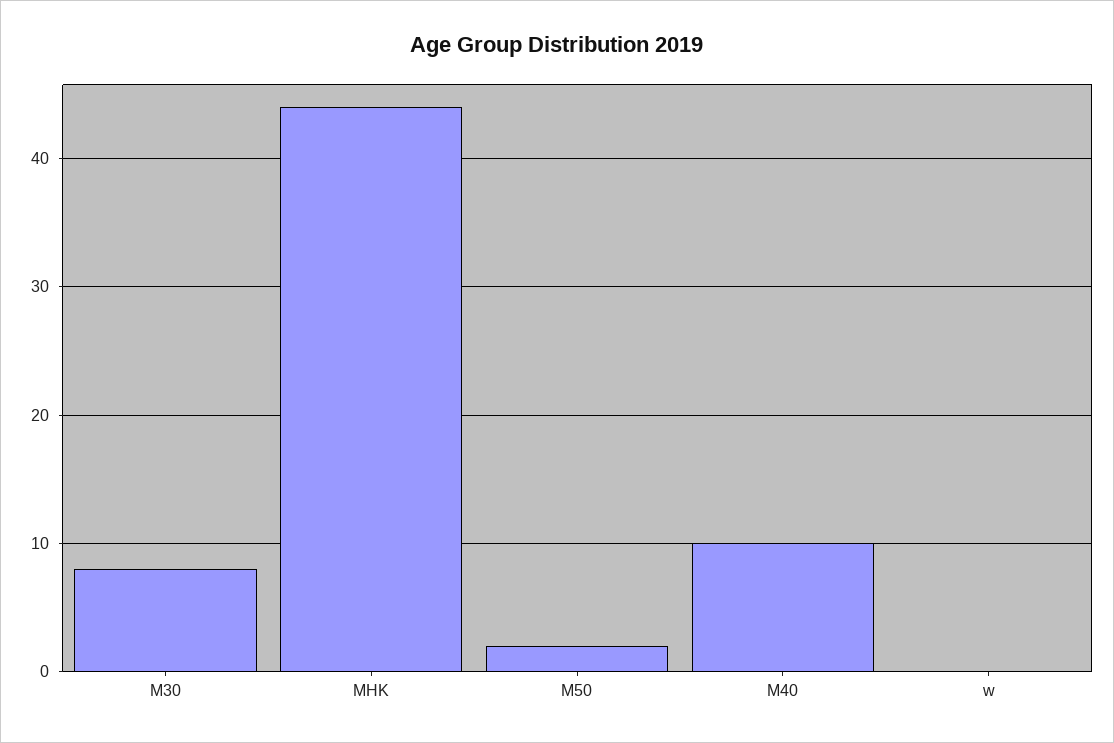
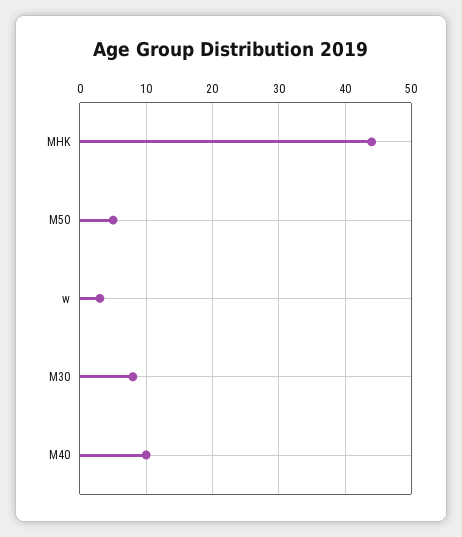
  {
    "M30": 8,
    "MHK": 44,
-   "M50": 2,
+   "M50": 5,
    "M40": 10,
-   "w": 0
+   "w": 3
  }

